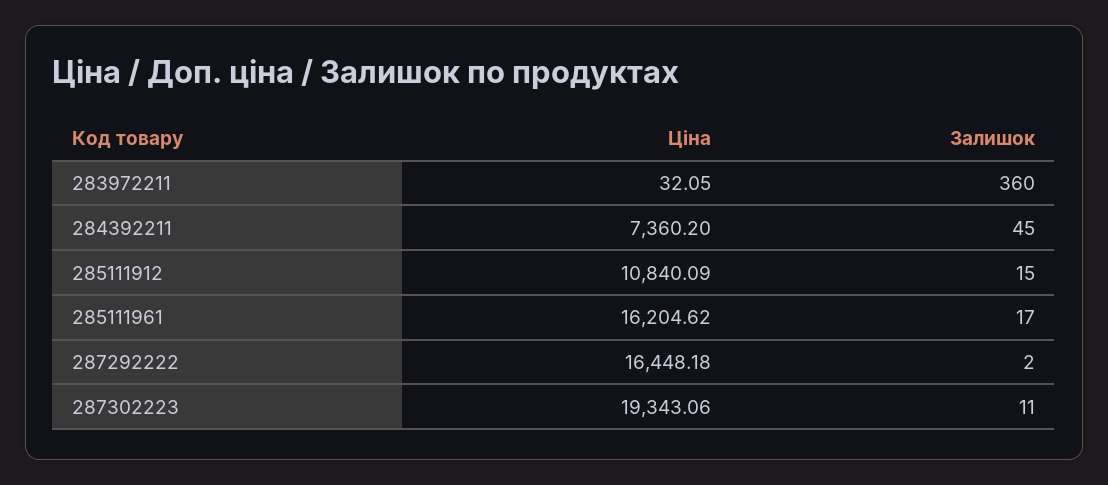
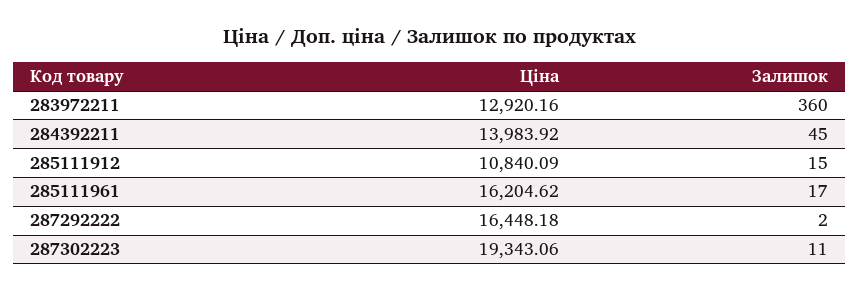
  {
    "Ціна": {
-     "283972211": 32.05,
+     "283972211": 12920.16,
-     "284392211": 7360.2,
+     "284392211": 13983.92,
      "285111912": 10840.09,
      "285111961": 16204.62,
      "287292222": 16448.18,
      "287302223": 19343.06
    },
    "Залишок": {
      "283972211": 360,
      "284392211": 45,
      "285111912": 15,
      "285111961": 17,
      "287292222": 2,
      "287302223": 11
    }
  }

